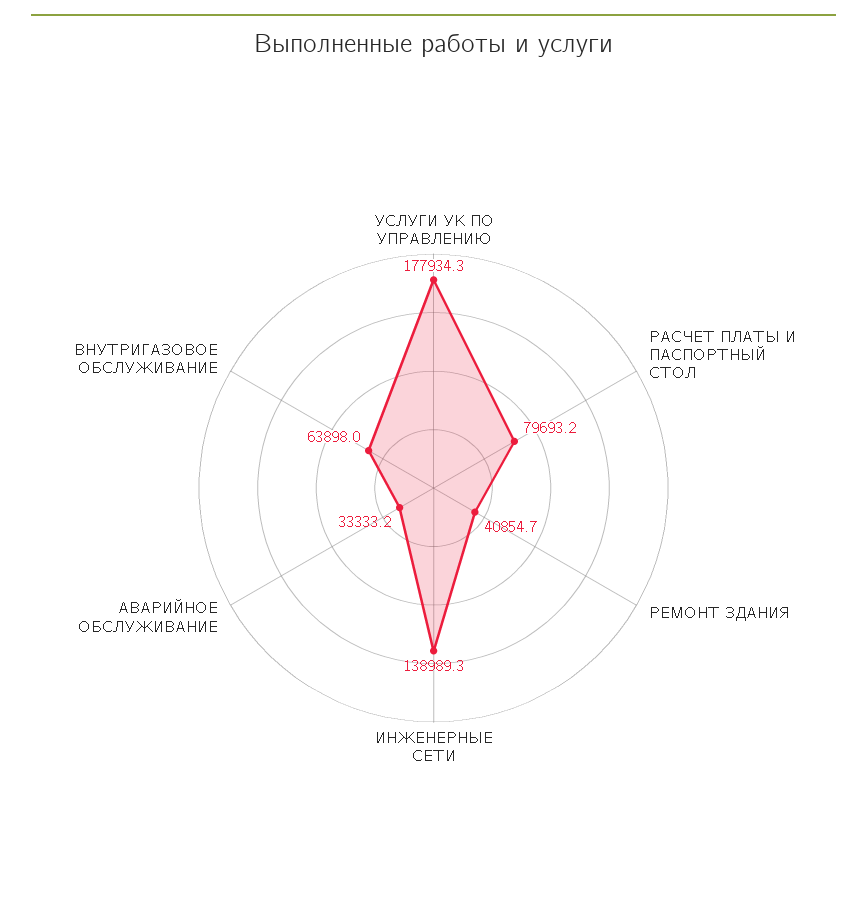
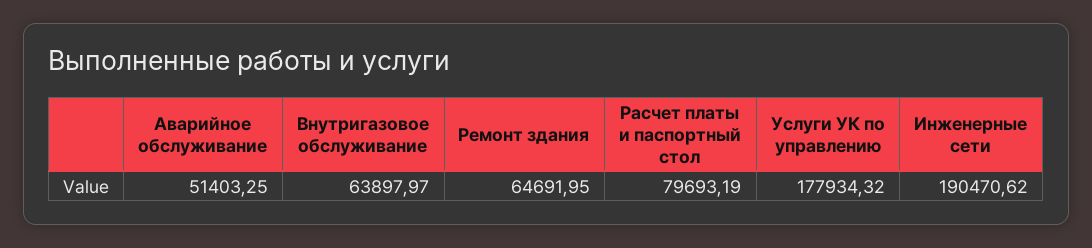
  {
    "УСЛУГИ УК ПО УПРАВЛЕНИЮ": 177934.32,
    "РАСЧЕТ ПЛАТЫ И ПАСПОРТНЫЙ СТОЛ": 79693.19,
-   "РЕМОНТ ЗДАНИЯ": 40854.7,
+   "РЕМОНТ ЗДАНИЯ": 64691.95,
-   "ИНЖЕНЕРНЫЕ СЕТИ": 138989.3,
+   "ИНЖЕНЕРНЫЕ СЕТИ": 190470.62,
-   "АВАРИЙНОЕ ОБСЛУЖИВАНИЕ": 33333.2,
+   "АВАРИЙНОЕ ОБСЛУЖИВАНИЕ": 51403.25,
    "ВНУТРИГАЗОВОЕ ОБСЛУЖИВАНИЕ": 63897.97
  }

